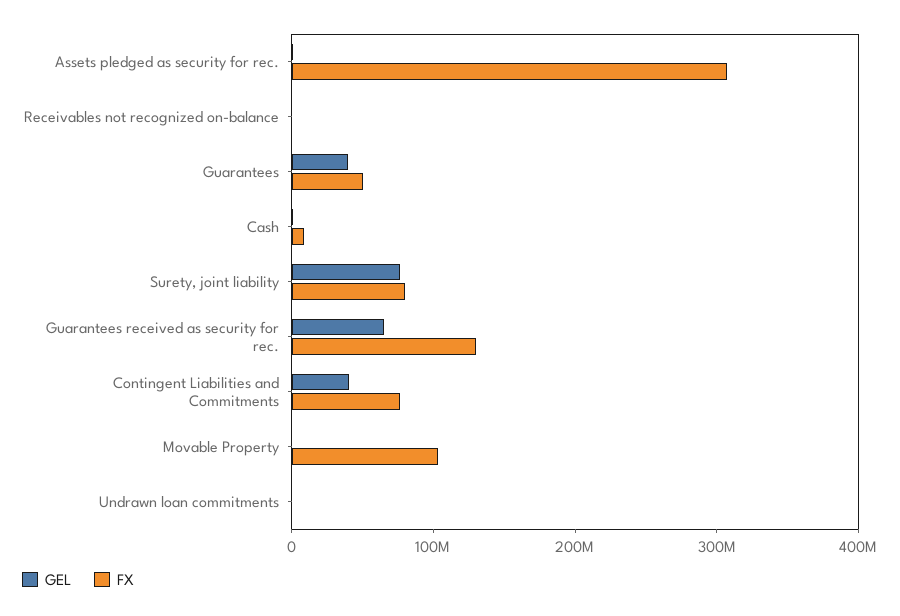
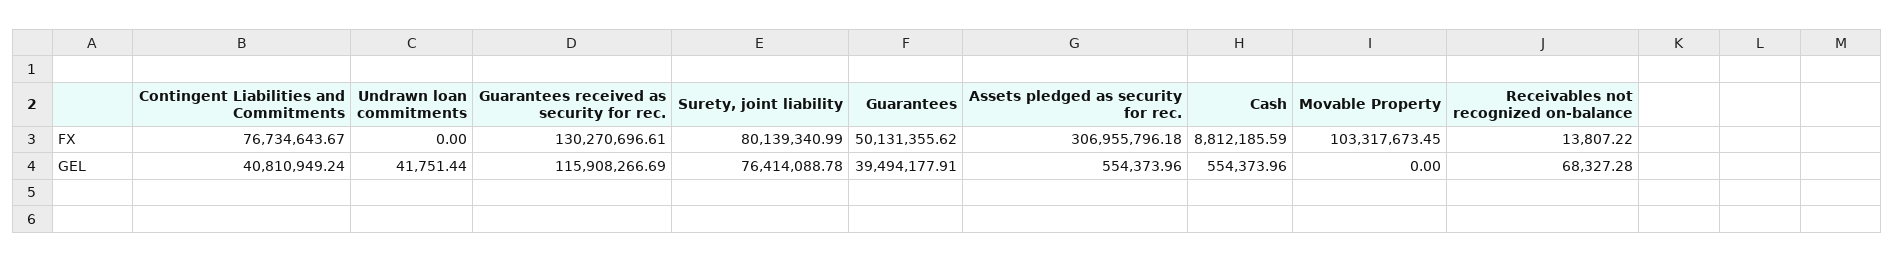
  {
    "GEL": {
      "Assets pledged as security for rec.": 554373.96,
      "Receivables not recognized on-balance": 68327.28,
      "Guarantees": 39494177.91,
      "Cash": 554373.96,
      "Surety, joint liability": 76414088.78,
-     "Guarantees received as security for rec.": 60000000,
+     "Guarantees received as security for rec.": 115908266.69,
      "Contingent Liabilities and Commitments": 40810949.24,
      "Movable Property": 0,
      "Undrawn loan commitments": 41751.44
    },
    "FX": {
      "Assets pledged as security for rec.": 306955796.18,
      "Receivables not recognized on-balance": 13807.22,
      "Guarantees": 50131355.62,
      "Cash": 8812185.59,
      "Surety, joint liability": 80139340.99,
      "Guarantees received as security for rec.": 130270696.61,
      "Contingent Liabilities and Commitments": 76734643.67,
      "Movable Property": 103317673.45,
      "Undrawn loan commitments": 0
    }
  }

